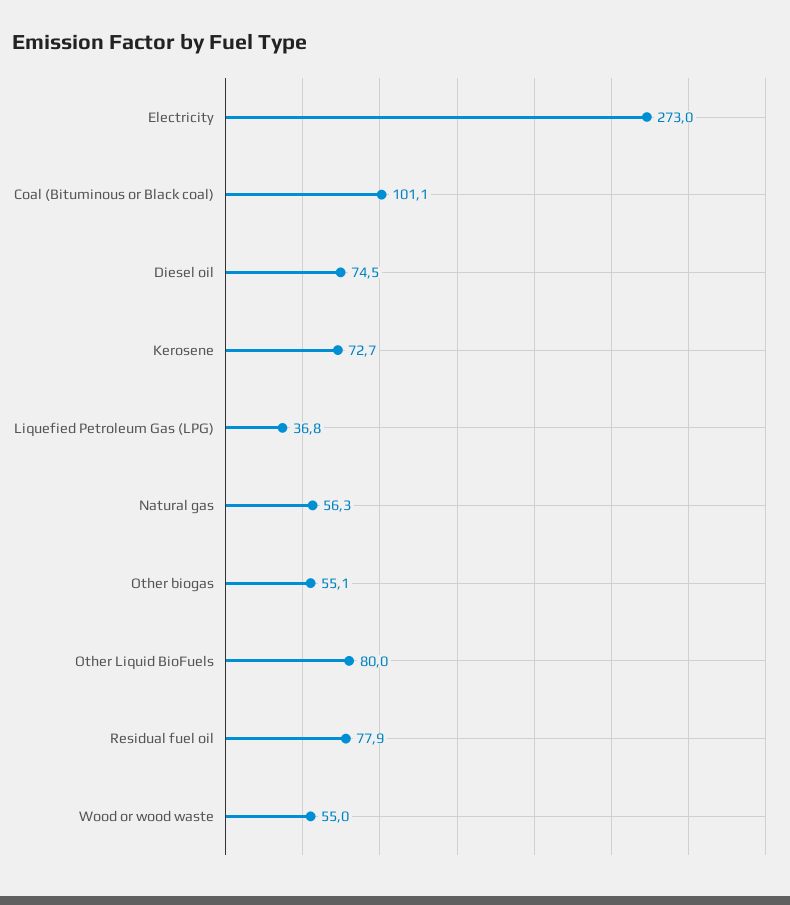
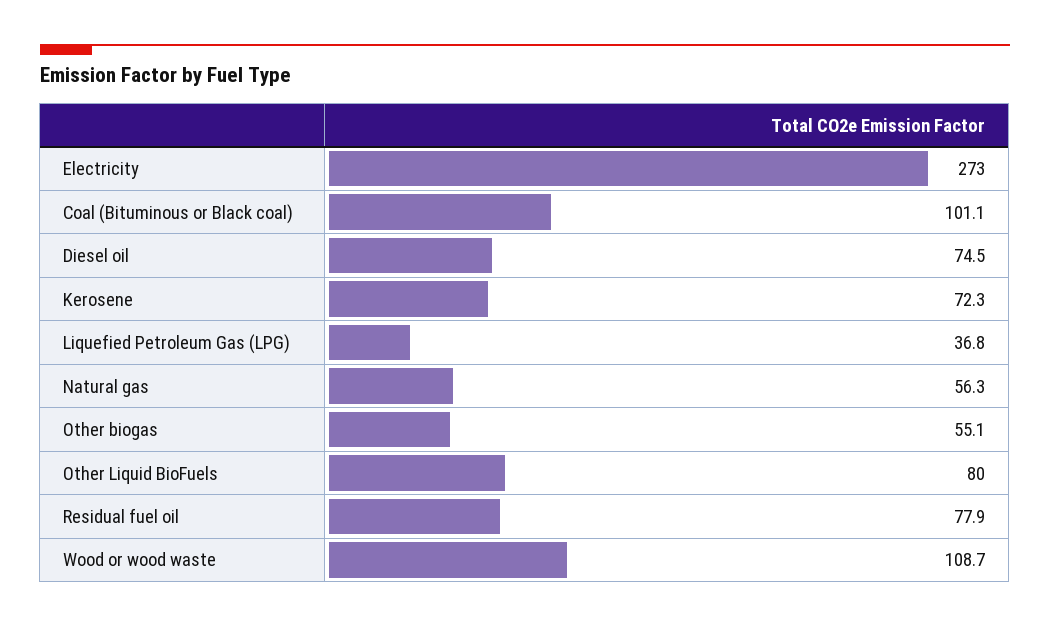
  {
    "Electricity": 273,
    "Coal (Bituminous or Black coal)": 101.1,
    "Diesel oil": 74.5,
-   "Kerosene": 72.7,
+   "Kerosene": 72.3,
    "Liquefied Petroleum Gas (LPG)": 36.8,
    "Natural gas": 56.3,
    "Other biogas": 55.1,
    "Other Liquid BioFuels": 80,
    "Residual fuel oil": 77.9,
-   "Wood or wood waste": 55
+   "Wood or wood waste": 108.7
  }

